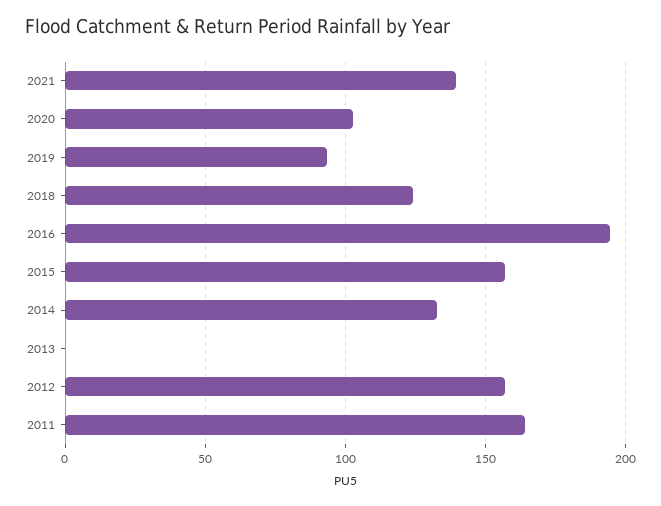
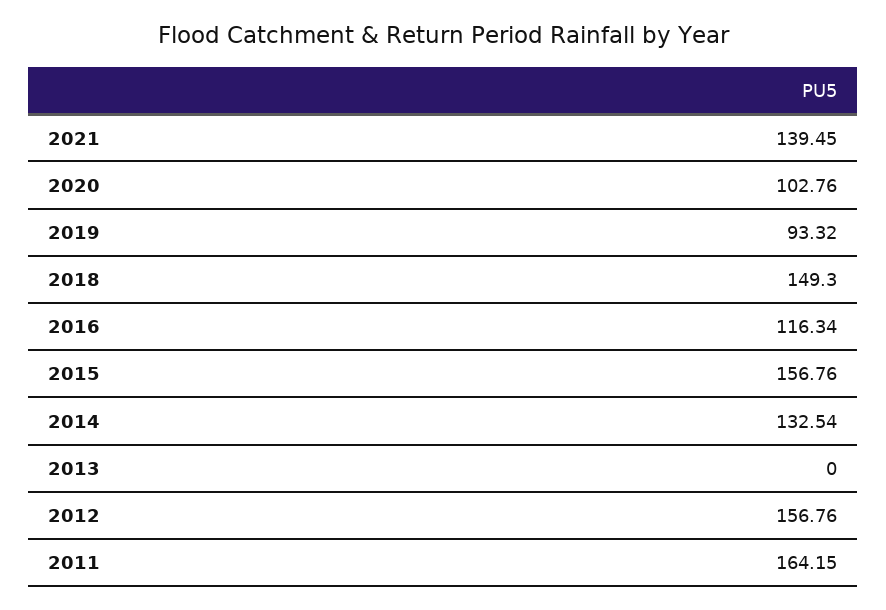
  {
    "2021": 139.45,
    "2020": 102.76,
    "2019": 93.32,
-   "2018": 125,
+   "2018": 149.3,
-   "2016": 195,
+   "2016": 116.34,
    "2015": 156.76,
    "2014": 132.54,
    "2013": 0,
    "2012": 156.76,
    "2011": 164.15
  }

